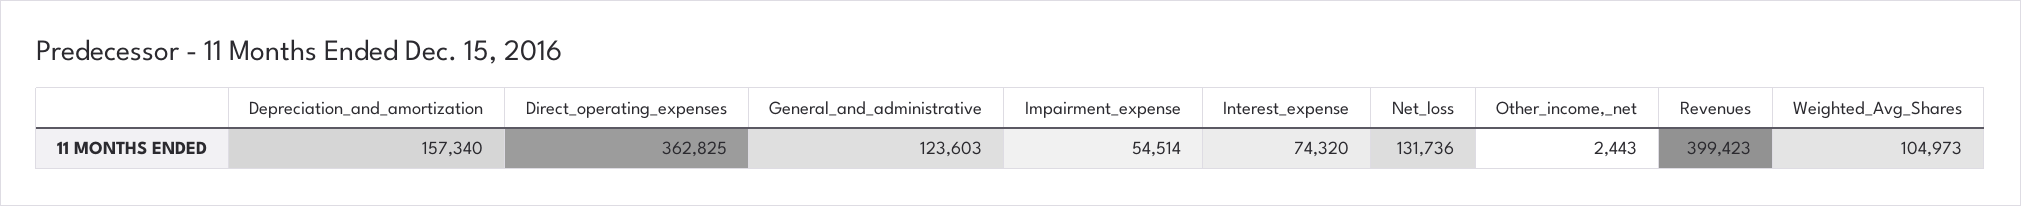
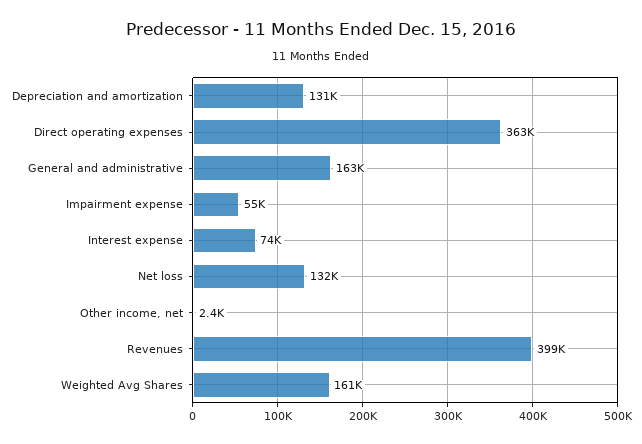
  {
-   "Depreciation_and_amortization": 157340,
+   "Depreciation_and_amortization": 131000,
    "Direct_operating_expenses": 362825,
-   "General_and_administrative": 123603,
+   "General_and_administrative": 163000,
    "Impairment_expense": 54514,
    "Interest_expense": 74320,
    "Net_loss": 131736,
    "Other_income,_net": 2443,
    "Revenues": 399423,
-   "Weighted_Avg_Shares": 104973
+   "Weighted_Avg_Shares": 161000
  }

